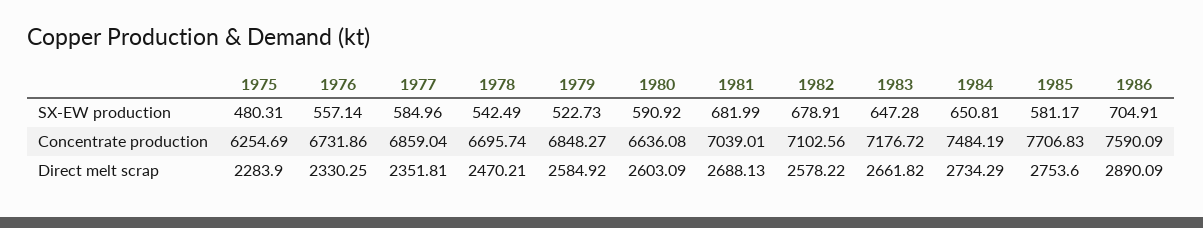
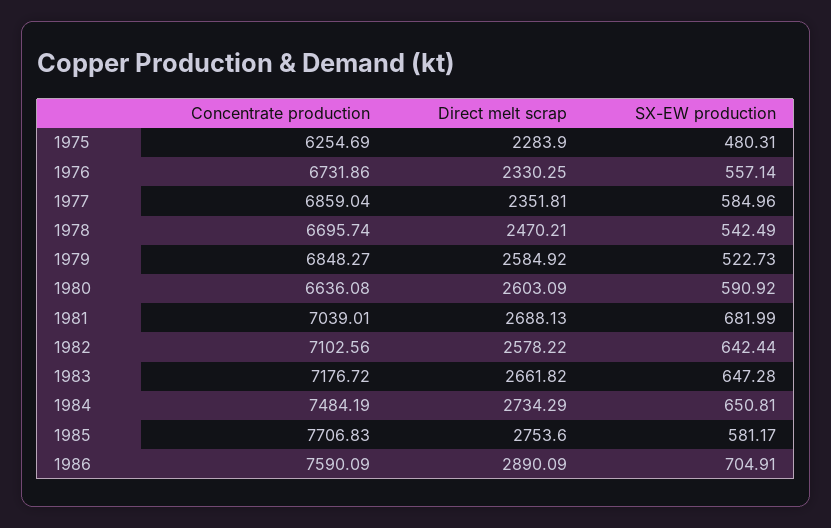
  {
    "1975": {
      "SX-EW production": 480.31,
      "Concentrate production": 6254.69,
      "Direct melt scrap": 2283.9
    },
    "1976": {
      "SX-EW production": 557.14,
      "Concentrate production": 6731.86,
      "Direct melt scrap": 2330.25
    },
    "1977": {
      "SX-EW production": 584.96,
      "Concentrate production": 6859.04,
      "Direct melt scrap": 2351.81
    },
    "1978": {
      "SX-EW production": 542.49,
      "Concentrate production": 6695.74,
      "Direct melt scrap": 2470.21
    },
    "1979": {
      "SX-EW production": 522.73,
      "Concentrate production": 6848.27,
      "Direct melt scrap": 2584.92
    },
    "1980": {
      "SX-EW production": 590.92,
      "Concentrate production": 6636.08,
      "Direct melt scrap": 2603.09
    },
    "1981": {
      "SX-EW production": 681.99,
      "Concentrate production": 7039.01,
      "Direct melt scrap": 2688.13
    },
    "1982": {
-     "SX-EW production": 678.91,
+     "SX-EW production": 642.44,
      "Concentrate production": 7102.56,
      "Direct melt scrap": 2578.22
    },
    "1983": {
      "SX-EW production": 647.28,
      "Concentrate production": 7176.72,
      "Direct melt scrap": 2661.82
    },
    "1984": {
      "SX-EW production": 650.81,
      "Concentrate production": 7484.19,
      "Direct melt scrap": 2734.29
    },
    "1985": {
      "SX-EW production": 581.17,
      "Concentrate production": 7706.83,
      "Direct melt scrap": 2753.6
    },
    "1986": {
      "SX-EW production": 704.91,
      "Concentrate production": 7590.09,
      "Direct melt scrap": 2890.09
    }
  }

